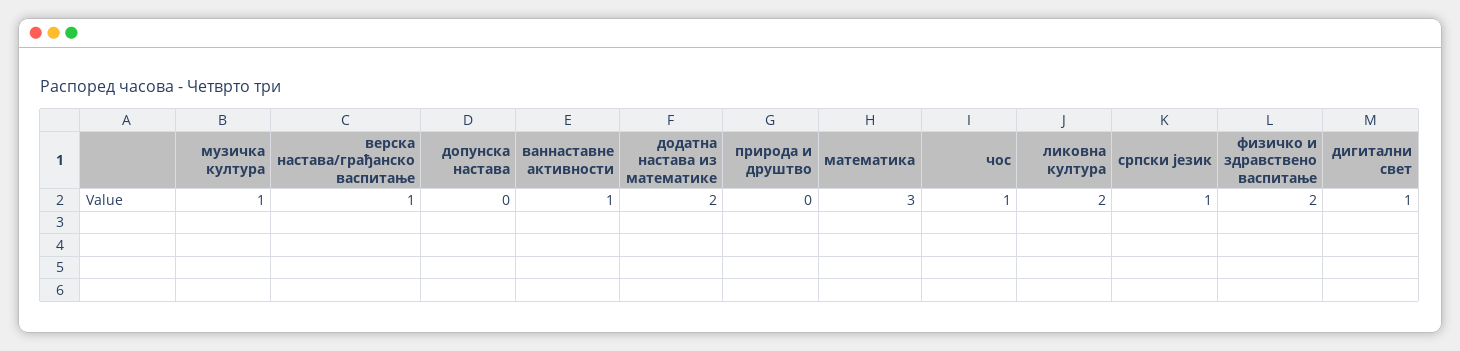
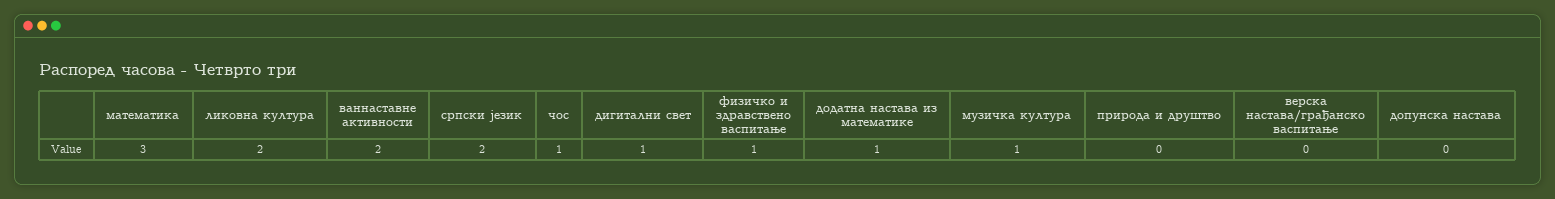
  {
    "музичка култура": 1,
-   "верска настава/грађанско васпитање": 1,
+   "верска настава/грађанско васпитање": 0,
    "допунска настава": 0,
-   "ваннаставне активности": 1,
+   "ваннаставне активности": 2,
-   "додатна настава из математике": 2,
+   "додатна настава из математике": 1,
    "природа и друштво": 0,
    "математика": 3,
    "чос": 1,
    "ликовна култура": 2,
-   "српски језик": 1,
+   "српски језик": 2,
-   "физичко и здравствено васпитање": 2,
+   "физичко и здравствено васпитање": 1,
    "дигитални свет": 1
  }

